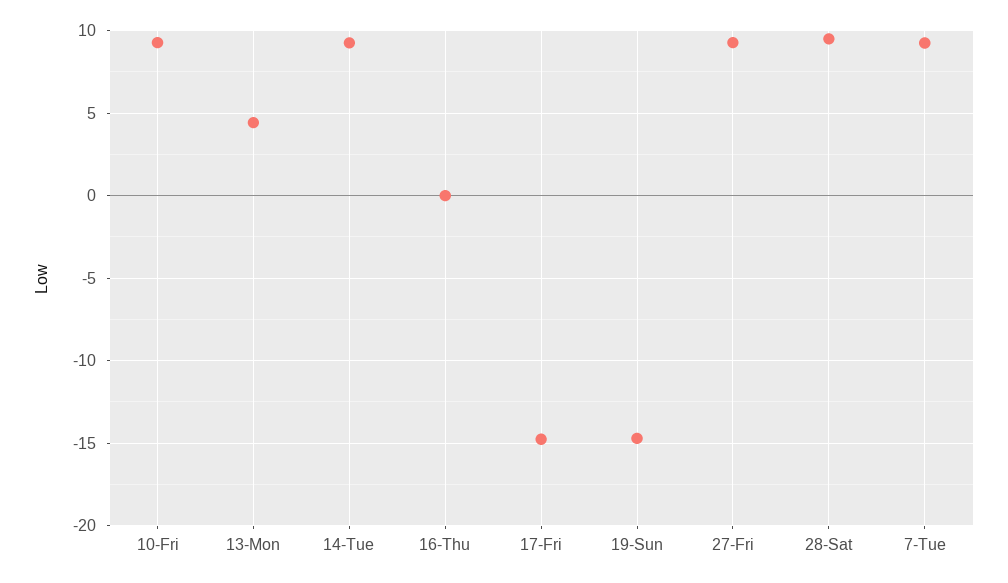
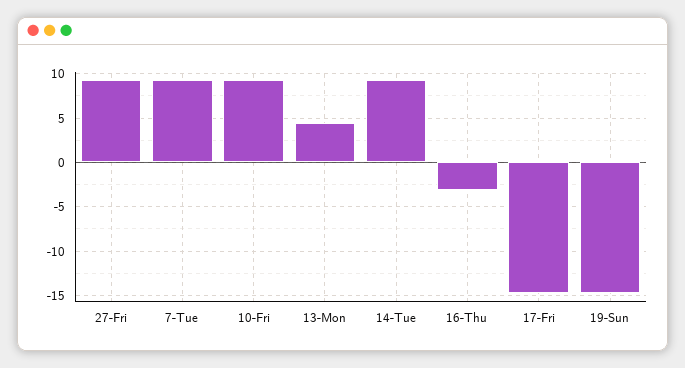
  {
    "10-Fri": 9.5,
    "13-Mon": 4.5,
    "14-Tue": 9.5,
-   "16-Thu": 0,
+   "16-Thu": -3,
    "17-Fri": -15,
    "19-Sun": -14.5,
    "27-Fri": 9.5,
-   "28-Sat": 9.5,
    "7-Tue": 9.5
  }

